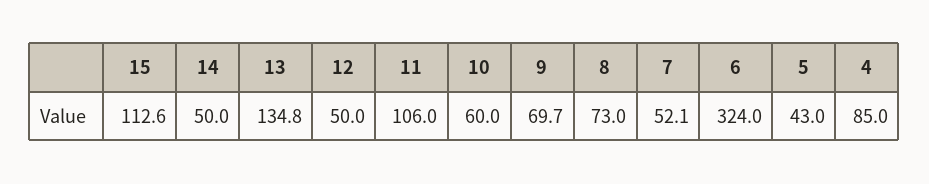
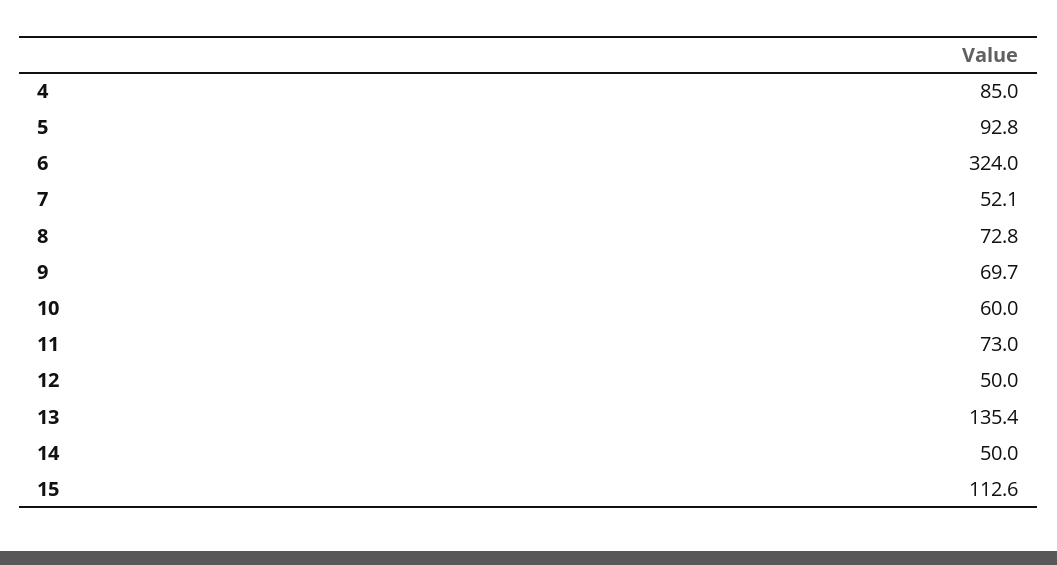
  {
    "15": 112.6,
    "14": 50,
-   "13": 134.8,
+   "13": 135.4,
    "12": 50,
-   "11": 106,
+   "11": 73,
    "10": 60,
    "9": 69.7,
-   "8": 73,
+   "8": 72.8,
    "7": 52.1,
    "6": 324,
-   "5": 43,
+   "5": 92.8,
    "4": 85
  }

